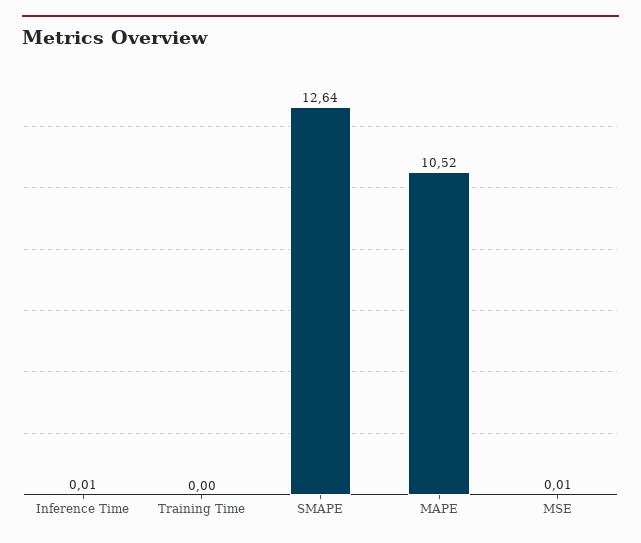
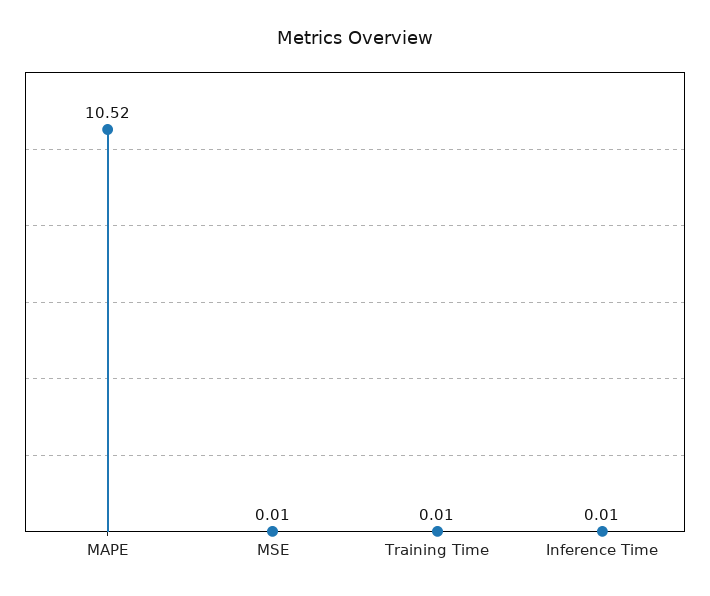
  {
    "Inference Time": 0.01,
-   "Training Time": 0,
+   "Training Time": 0.01,
-   "SMAPE": 12.64,
    "MAPE": 10.52,
    "MSE": 0.01
  }

